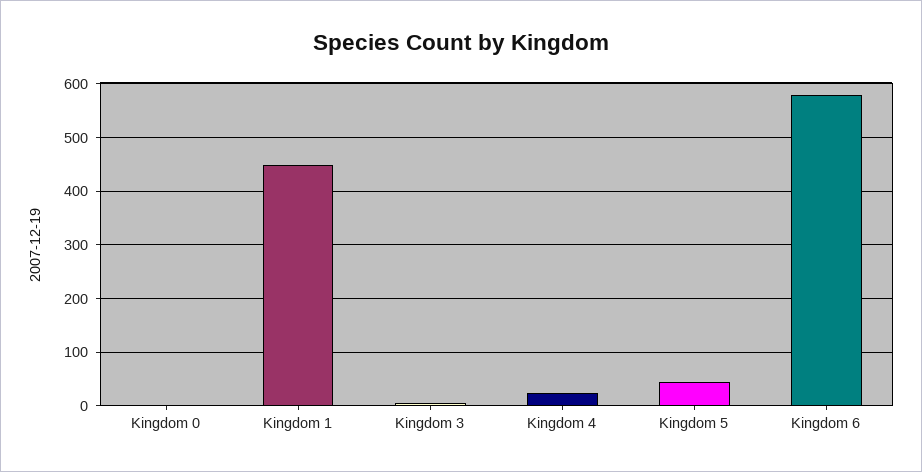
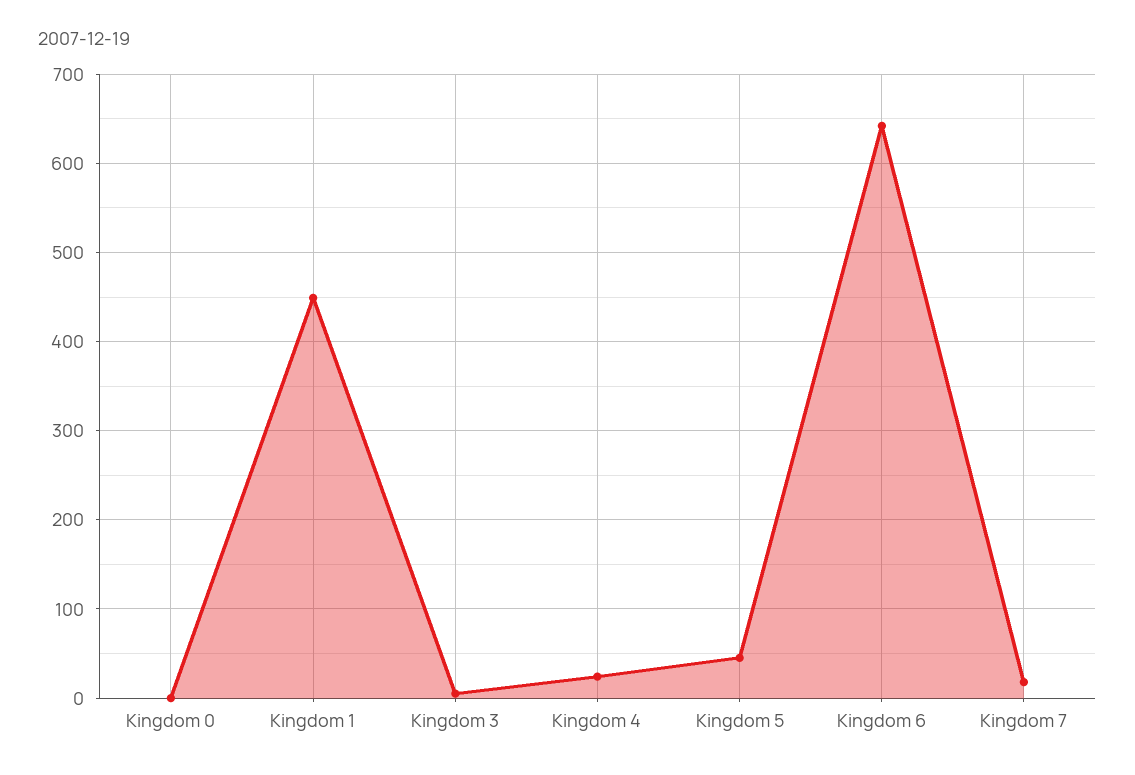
  {
    "Kingdom 0": 0,
    "Kingdom 1": 450,
    "Kingdom 3": 10,
    "Kingdom 4": 20,
    "Kingdom 5": 50,
-   "Kingdom 6": 580
+   "Kingdom 6": 640,
+   "Kingdom 7": 20
  }

